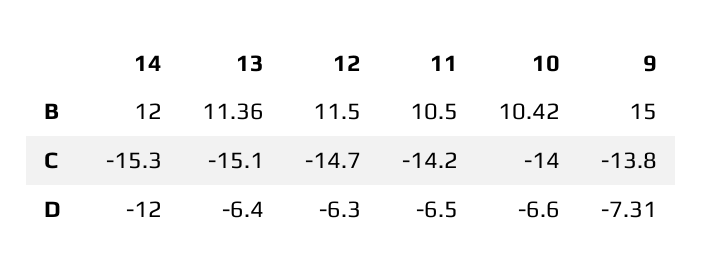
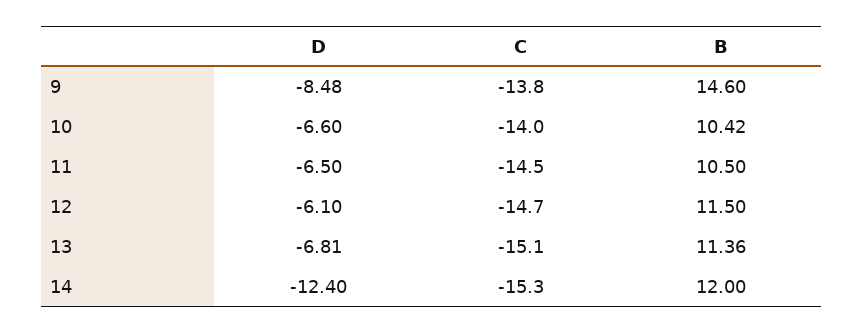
  {
    "14": {
      "B": 12,
      "C": -15.3,
-     "D": -12
+     "D": -12.4
    },
    "13": {
      "B": 11.36,
      "C": -15.1,
-     "D": -6.4
+     "D": -6.81
    },
    "12": {
      "B": 11.5,
      "C": -14.7,
-     "D": -6.3
+     "D": -6.1
    },
    "11": {
      "B": 10.5,
-     "C": -14.2,
+     "C": -14.5,
      "D": -6.5
    },
    "10": {
      "B": 10.42,
      "C": -14,
      "D": -6.6
    },
    "9": {
-     "B": 15,
+     "B": 14.6,
      "C": -13.8,
-     "D": -7.31
+     "D": -8.48
    }
  }

